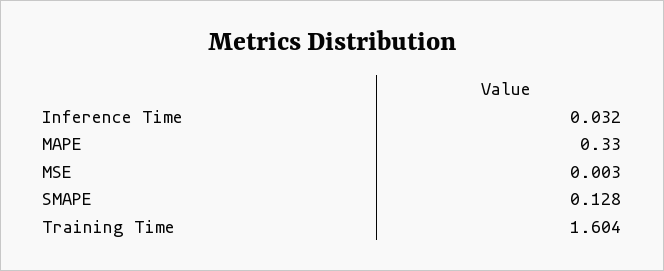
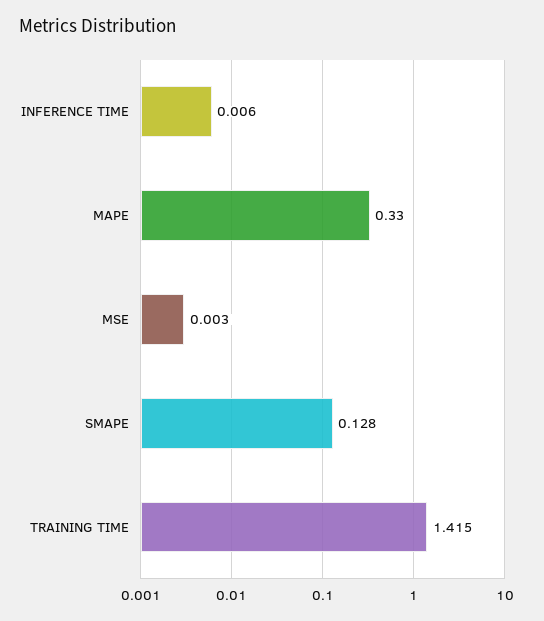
  {
-   "Inference Time": 0.032,
+   "Inference Time": 0.006,
    "MAPE": 0.33,
    "MSE": 0.003,
    "SMAPE": 0.128,
-   "Training Time": 1.604
+   "Training Time": 1.415
  }

